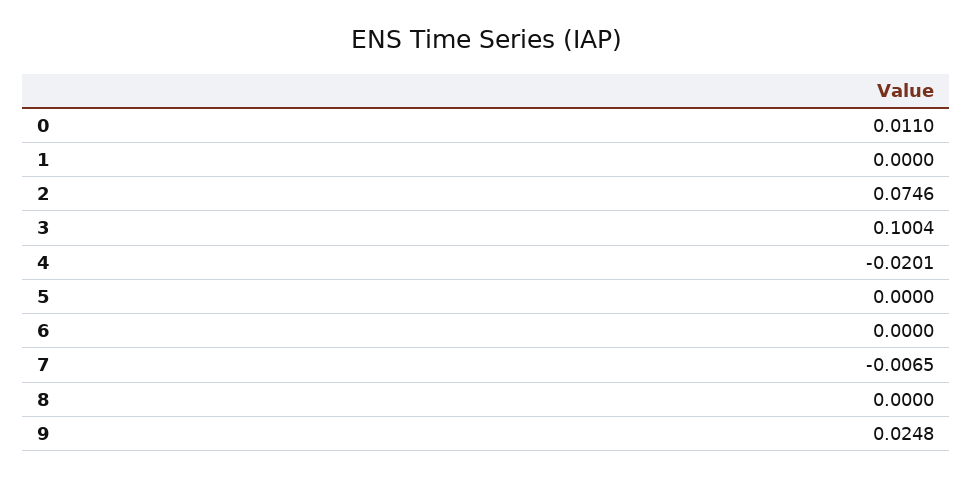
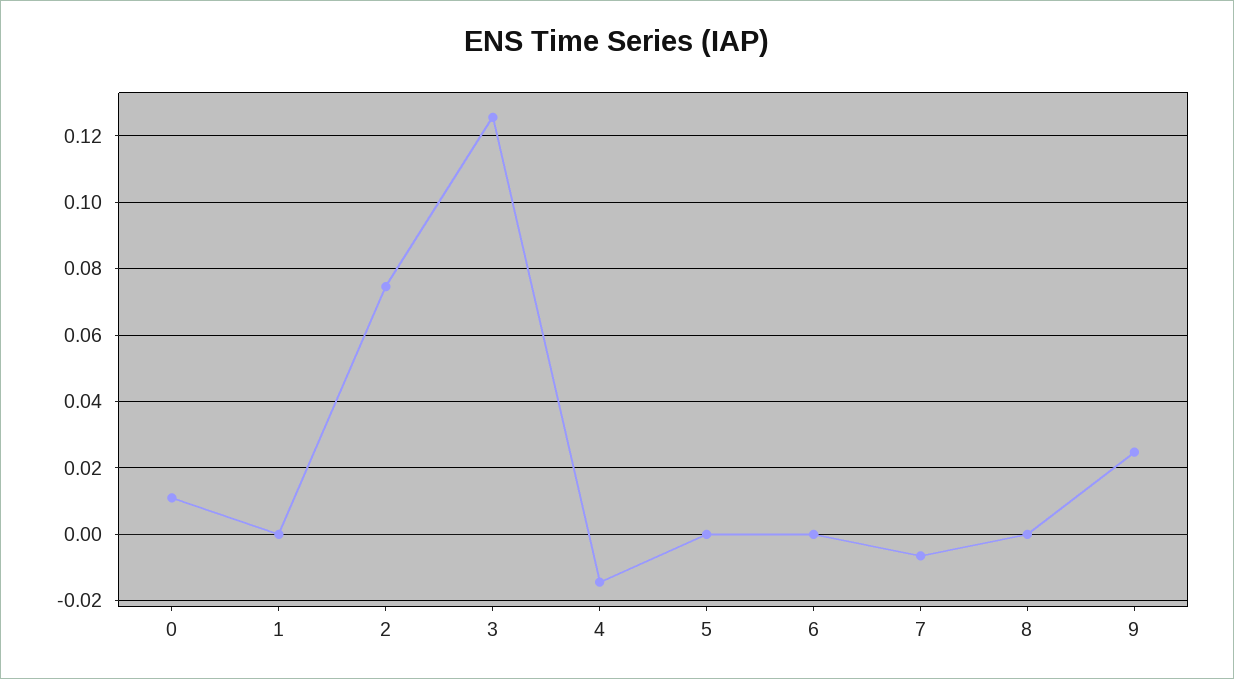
  {
    "0": 0.011,
    "1": 0,
    "2": 0.0746,
-   "3": 0.1004,
+   "3": 0.126,
-   "4": -0.0201,
+   "4": -0.014,
    "5": 0,
    "6": 0,
    "7": -0.0065,
    "8": 0,
    "9": 0.0248
  }

